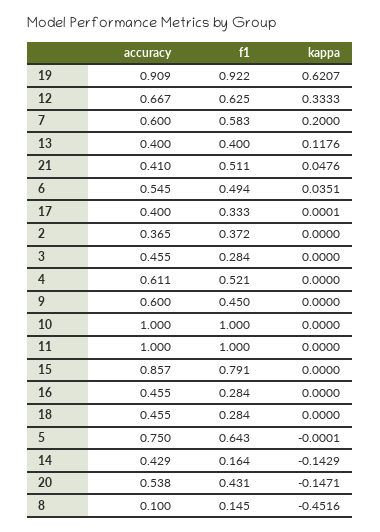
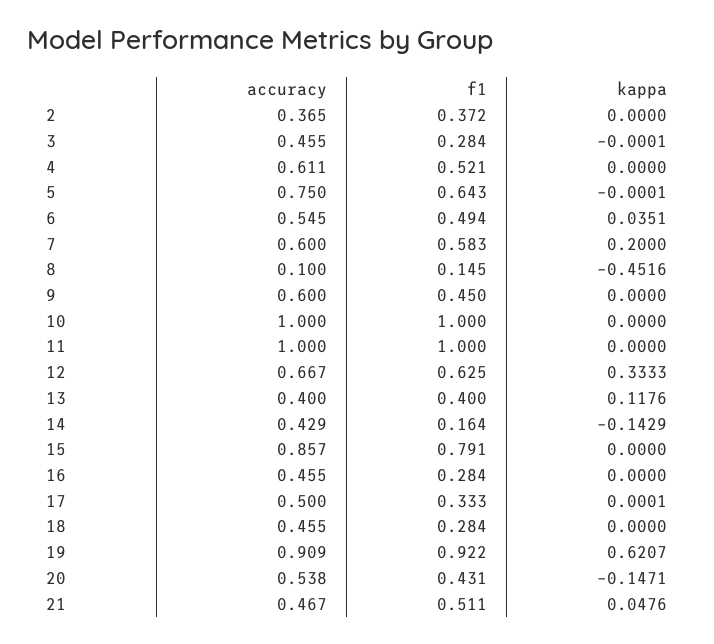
  {
    "accuracy": {
      "19": 0.909,
      "12": 0.667,
      "7": 0.6,
      "13": 0.4,
-     "21": 0.41,
+     "21": 0.467,
      "6": 0.545,
-     "17": 0.4,
+     "17": 0.5,
      "2": 0.365,
      "3": 0.455,
      "4": 0.611,
      "9": 0.6,
      "10": 1,
      "11": 1,
      "15": 0.857,
      "16": 0.455,
      "18": 0.455,
      "5": 0.75,
      "14": 0.429,
      "20": 0.538,
      "8": 0.1
    },
    "f1": {
      "19": 0.922,
      "12": 0.625,
      "7": 0.583,
      "13": 0.4,
      "21": 0.511,
      "6": 0.494,
      "17": 0.333,
      "2": 0.372,
      "3": 0.284,
      "4": 0.521,
      "9": 0.45,
      "10": 1,
      "11": 1,
      "15": 0.791,
      "16": 0.284,
      "18": 0.284,
      "5": 0.643,
      "14": 0.164,
      "20": 0.431,
      "8": 0.145
    },
    "kappa": {
      "19": 0.6207,
      "12": 0.3333,
      "7": 0.2,
      "13": 0.1176,
      "21": 0.0476,
      "6": 0.0351,
      "17": 0.0001,
      "2": 0,
-     "3": 0,
+     "3": -0.0001,
      "4": 0,
      "9": 0,
      "10": 0,
      "11": 0,
      "15": 0,
      "16": 0,
      "18": 0,
      "5": -0.0001,
      "14": -0.1429,
      "20": -0.1471,
      "8": -0.4516
    }
  }

